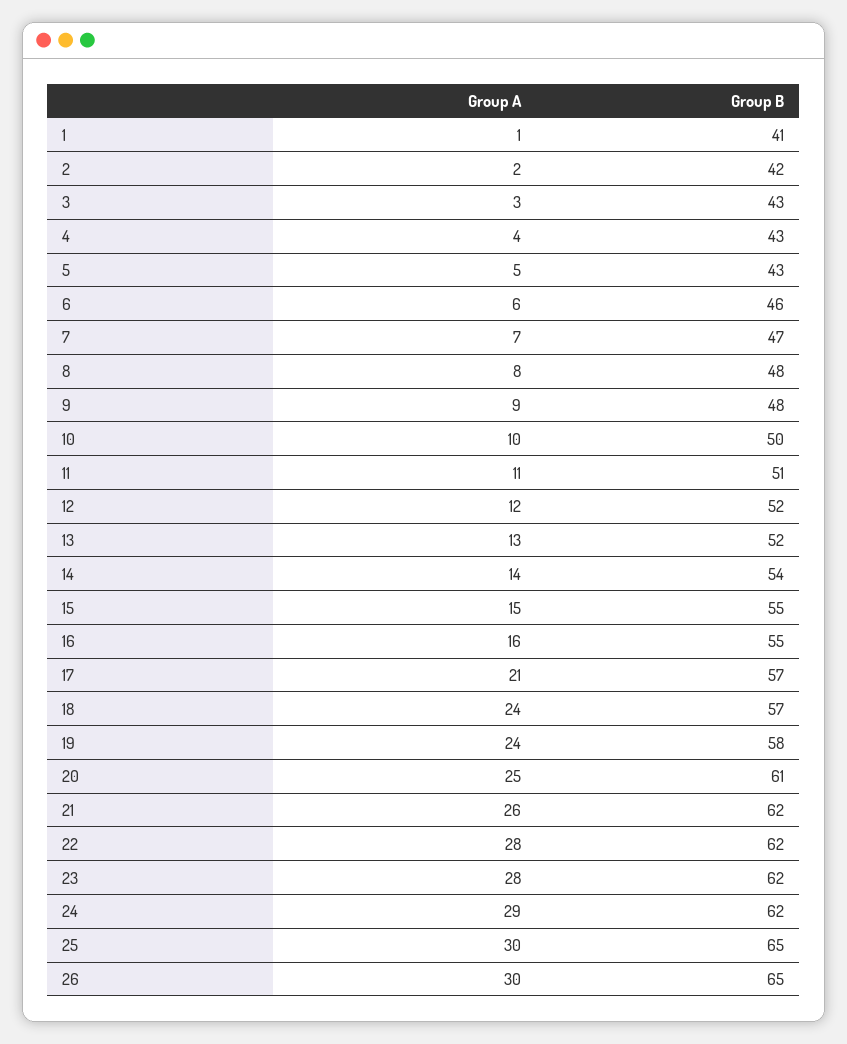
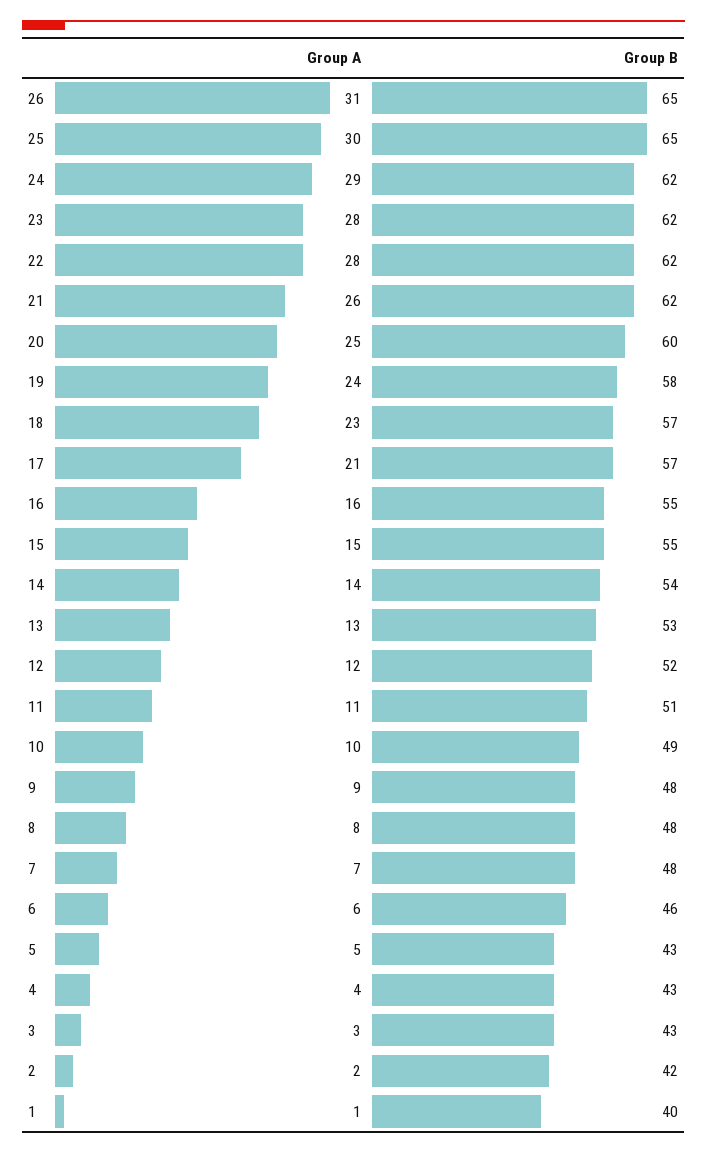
  {
    "Group A": {
      "1": 1,
      "2": 2,
      "3": 3,
      "4": 4,
      "5": 5,
      "6": 6,
      "7": 7,
      "8": 8,
      "9": 9,
      "10": 10,
      "11": 11,
      "12": 12,
      "13": 13,
      "14": 14,
      "15": 15,
      "16": 16,
      "17": 21,
-     "18": 24,
+     "18": 23,
      "19": 24,
      "20": 25,
      "21": 26,
      "22": 28,
      "23": 28,
      "24": 29,
      "25": 30,
-     "26": 30
+     "26": 31
    },
    "Group B": {
-     "1": 41,
+     "1": 40,
      "2": 42,
      "3": 43,
      "4": 43,
      "5": 43,
      "6": 46,
-     "7": 47,
+     "7": 48,
      "8": 48,
      "9": 48,
-     "10": 50,
+     "10": 49,
      "11": 51,
      "12": 52,
-     "13": 52,
+     "13": 53,
      "14": 54,
      "15": 55,
      "16": 55,
      "17": 57,
      "18": 57,
      "19": 58,
-     "20": 61,
+     "20": 60,
      "21": 62,
      "22": 62,
      "23": 62,
      "24": 62,
      "25": 65,
      "26": 65
    }
  }

